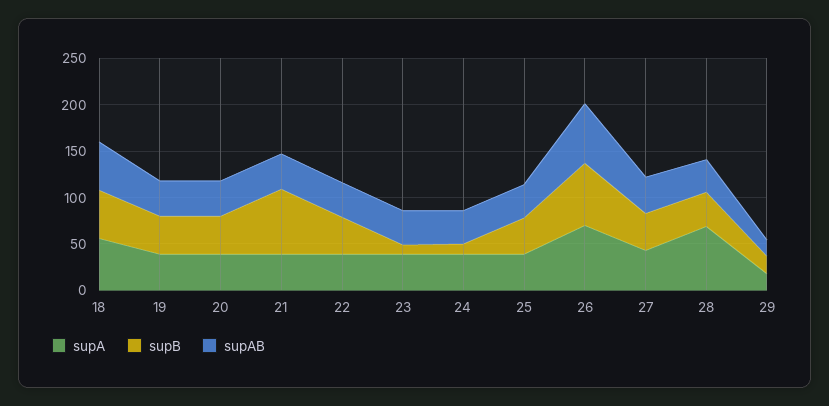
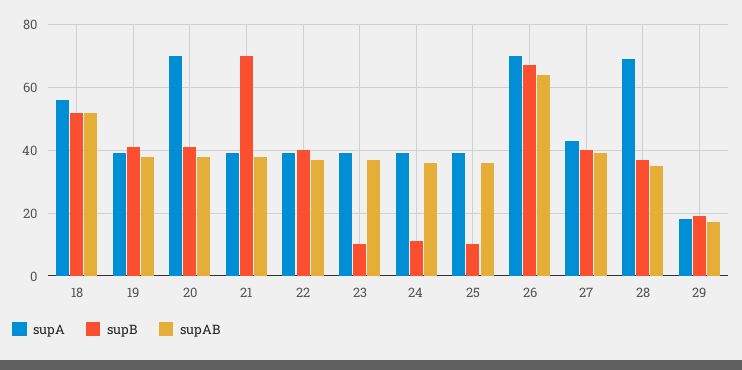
  {
    "supA": {
      "18": 55,
      "19": 40,
-     "20": 40,
+     "20": 70,
      "21": 40,
      "22": 40,
      "23": 40,
      "24": 40,
      "25": 40,
      "26": 70,
      "27": 45,
      "28": 70,
      "29": 20
    },
    "supB": {
      "18": 50,
      "19": 40,
      "20": 40,
      "21": 70,
      "22": 40,
      "23": 10,
      "24": 10,
-     "25": 40,
+     "25": 10,
      "26": 65,
      "27": 40,
      "28": 35,
      "29": 20
    },
    "supAB": {
      "18": 50,
      "19": 40,
      "20": 40,
      "21": 40,
      "22": 35,
      "23": 35,
      "24": 35,
      "25": 35,
      "26": 65,
      "27": 40,
      "28": 35,
      "29": 15
    }
  }

